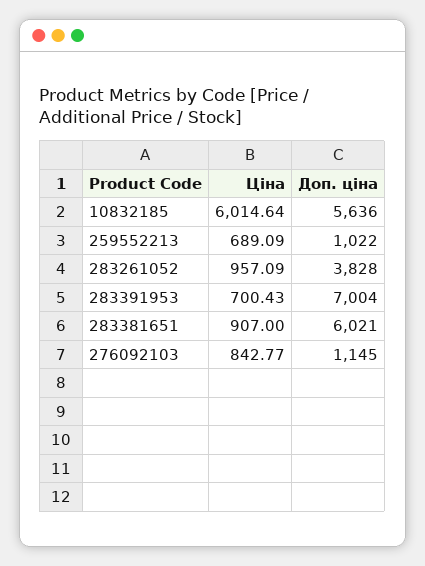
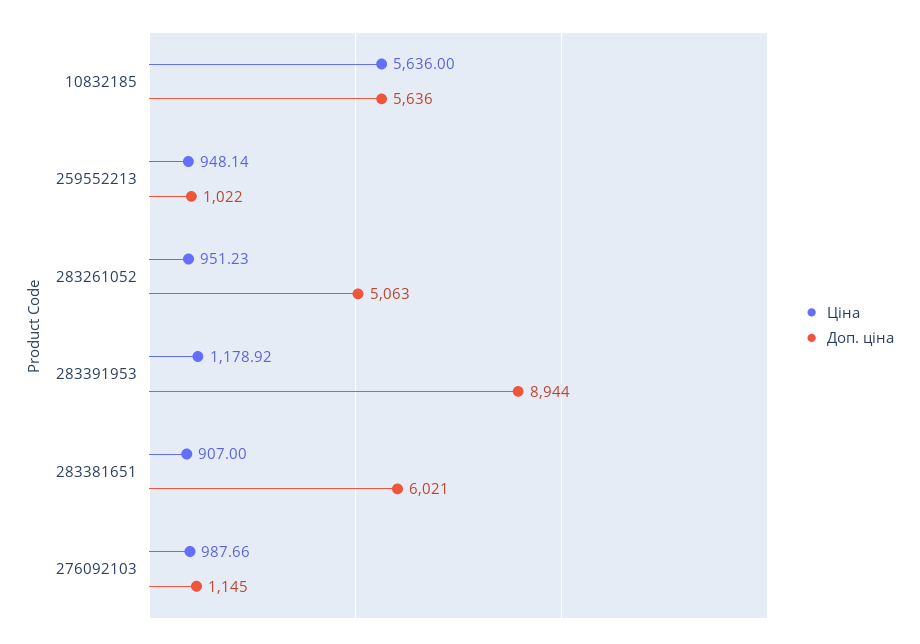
  {
    "Ціна": {
-     "10832185": 6014.64,
+     "10832185": 5636,
-     "259552213": 689.09,
+     "259552213": 948.14,
-     "283261052": 957.09,
+     "283261052": 951.23,
-     "283391953": 700.43,
+     "283391953": 1178.92,
      "283381651": 907,
-     "276092103": 842.77
+     "276092103": 987.66
    },
    "Доп. ціна": {
      "10832185": 5636,
      "259552213": 1022,
-     "283261052": 3828,
+     "283261052": 5063,
-     "283391953": 7004,
+     "283391953": 8944,
      "283381651": 6021,
      "276092103": 1145
    }
  }

